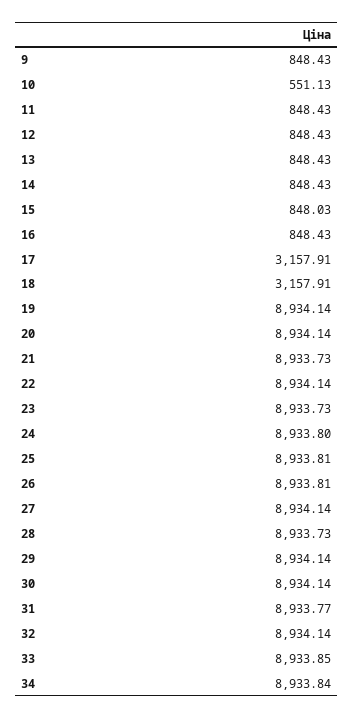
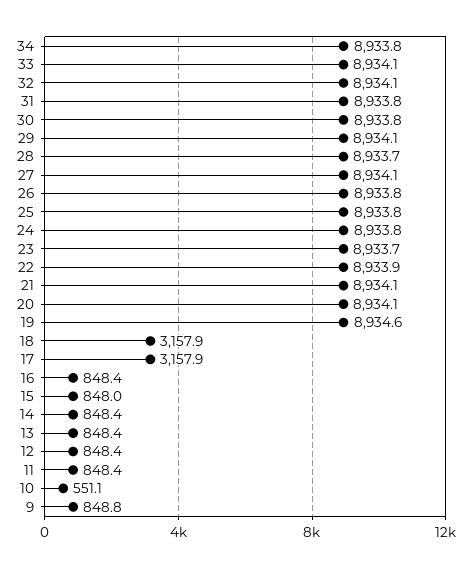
  {
-   "9": 848.43,
+   "9": 848.8,
    "10": 551.13,
    "11": 848.43,
    "12": 848.43,
    "13": 848.43,
    "14": 848.43,
    "15": 848.03,
    "16": 848.43,
    "17": 3157.91,
    "18": 3157.91,
-   "19": 8934.14,
+   "19": 8934.6,
    "20": 8934.14,
-   "21": 8933.73,
+   "21": 8934.1,
-   "22": 8934.14,
+   "22": 8933.9,
    "23": 8933.73,
    "24": 8933.8,
    "25": 8933.81,
    "26": 8933.81,
    "27": 8934.14,
    "28": 8933.73,
    "29": 8934.14,
-   "30": 8934.14,
+   "30": 8933.8,
    "31": 8933.77,
    "32": 8934.14,
-   "33": 8933.85,
+   "33": 8934.1,
    "34": 8933.84
  }

